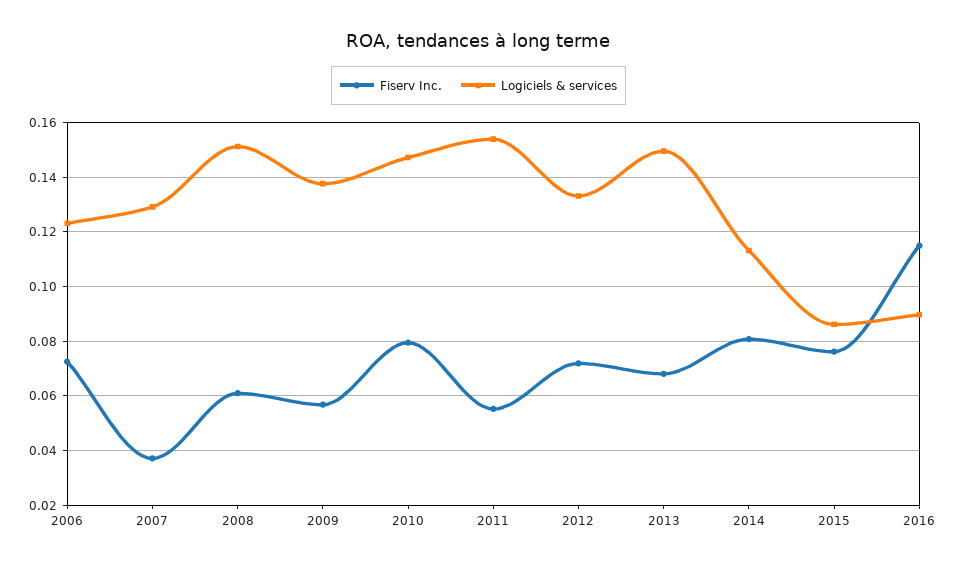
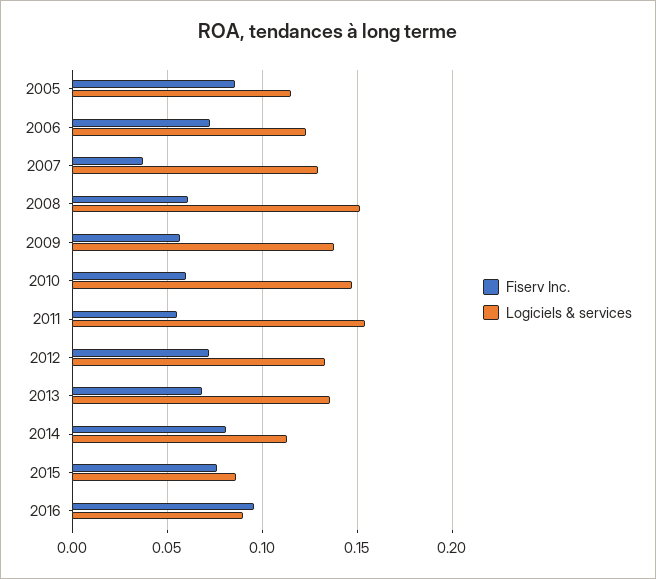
  {
    "Fiserv Inc.": {
      "2006": 0.0725,
      "2007": 0.0375,
      "2008": 0.06,
      "2009": 0.0575,
-     "2010": 0.08,
+     "2010": 0.06,
      "2011": 0.055,
      "2012": 0.0725,
      "2013": 0.0675,
      "2014": 0.08,
      "2015": 0.075,
-     "2016": 0.115
+     "2016": 0.095,
+     "2005": 0.085
    },
    "Logiciels & services": {
      "2006": 0.1225,
      "2007": 0.13,
      "2008": 0.1525,
      "2009": 0.1375,
      "2010": 0.1475,
      "2011": 0.155,
      "2012": 0.1325,
-     "2013": 0.15,
+     "2013": 0.135,
      "2014": 0.1125,
      "2015": 0.085,
-     "2016": 0.09
+     "2016": 0.09,
+     "2005": 0.115
    }
  }

